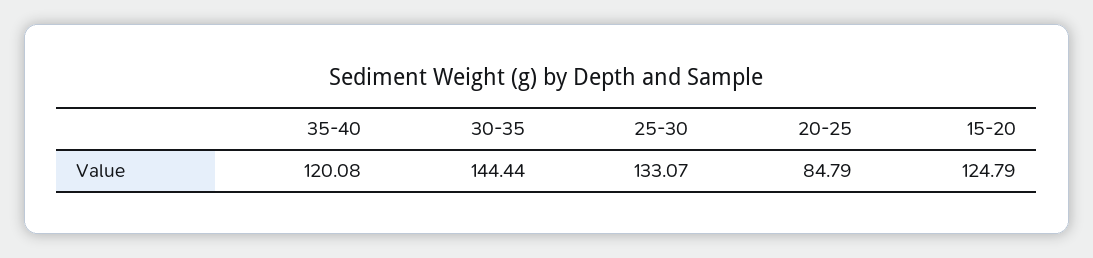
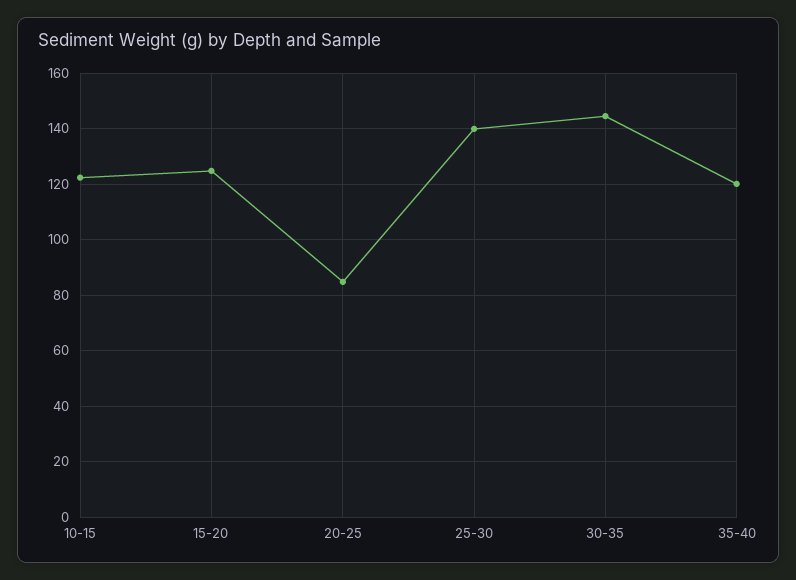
  {
    "35-40": 120.08,
    "30-35": 144.44,
-   "25-30": 133.07,
+   "25-30": 140,
    "20-25": 84.79,
-   "15-20": 124.79
+   "15-20": 124.79,
+   "10-15": 122.5
  }

